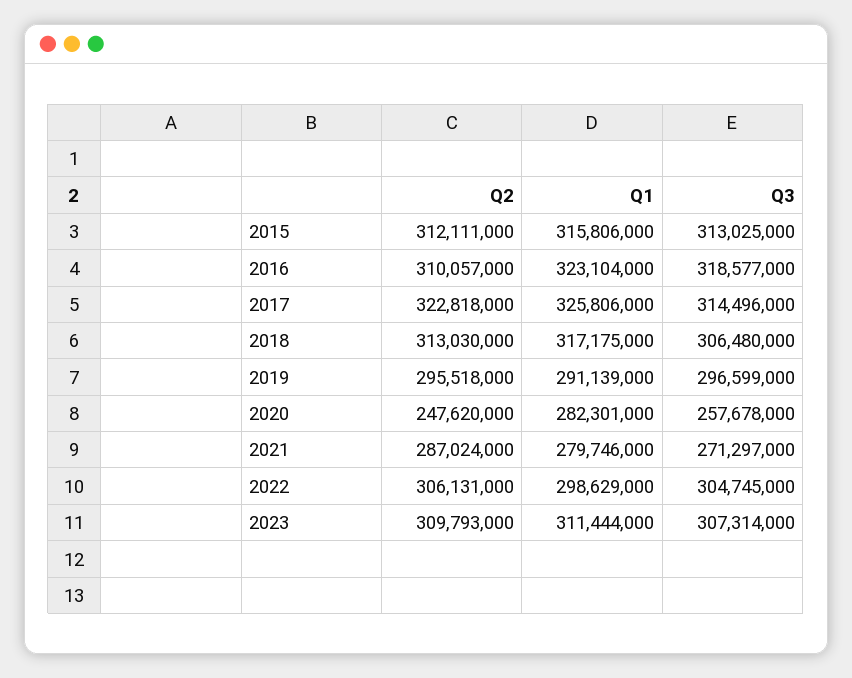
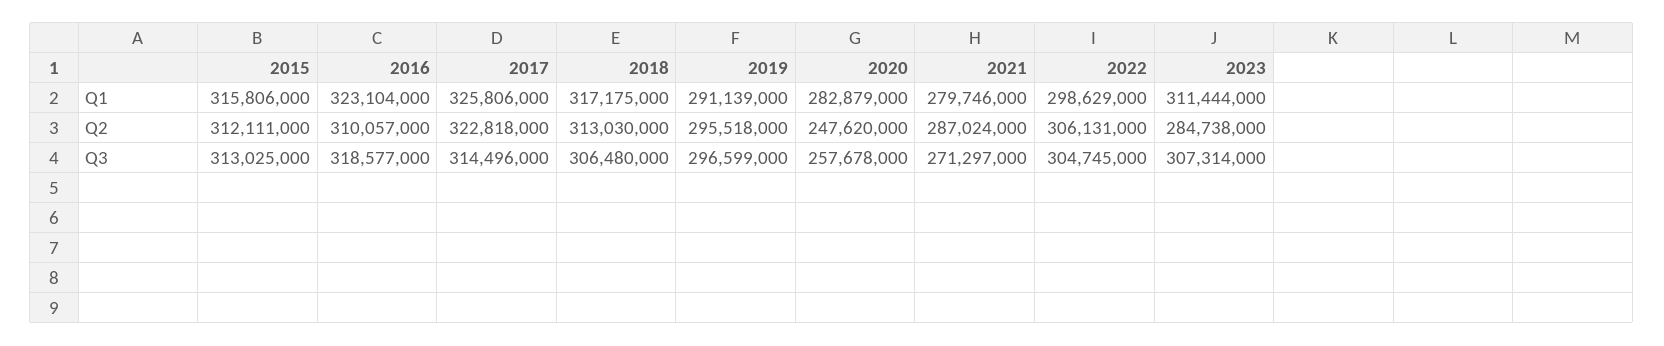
  {
    "Q2": {
      "2015": 312111000,
      "2016": 310057000,
      "2017": 322818000,
      "2018": 313030000,
      "2019": 295518000,
      "2020": 247620000,
      "2021": 287024000,
      "2022": 306131000,
-     "2023": 309793000
+     "2023": 284738000
    },
    "Q1": {
      "2015": 315806000,
      "2016": 323104000,
      "2017": 325806000,
      "2018": 317175000,
      "2019": 291139000,
-     "2020": 282301000,
+     "2020": 282879000,
      "2021": 279746000,
      "2022": 298629000,
      "2023": 311444000
    },
    "Q3": {
      "2015": 313025000,
      "2016": 318577000,
      "2017": 314496000,
      "2018": 306480000,
      "2019": 296599000,
      "2020": 257678000,
      "2021": 271297000,
      "2022": 304745000,
      "2023": 307314000
    }
  }

